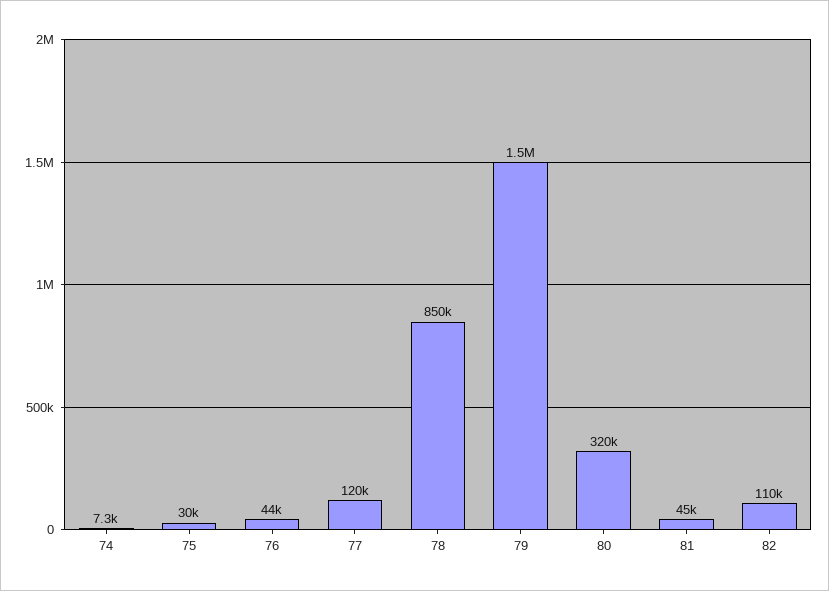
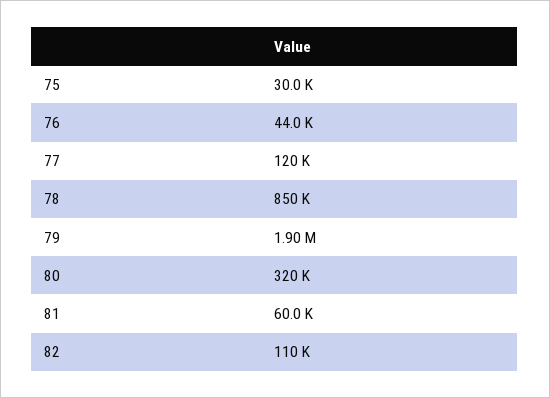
  {
-   "74": 7300,
    "75": 30000,
    "76": 44000,
    "77": 120000,
    "78": 850000,
-   "79": 1500000,
+   "79": 1900000,
    "80": 320000,
-   "81": 45000,
+   "81": 60000,
    "82": 110000
  }

